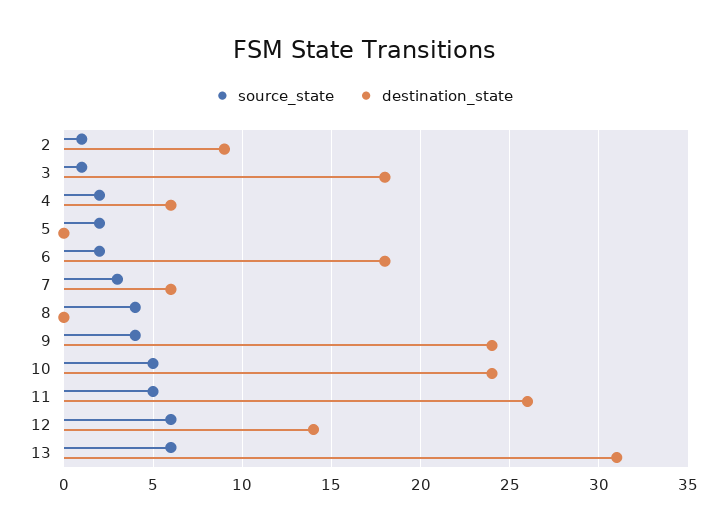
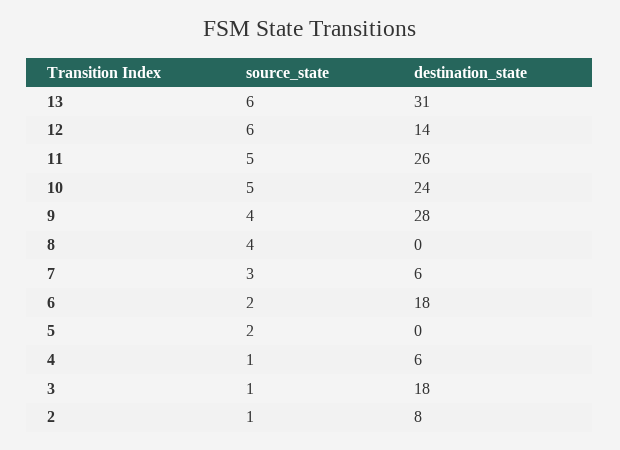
  {
    "source_state": {
      "2": 1,
      "3": 1,
-     "4": 2,
+     "4": 1,
      "5": 2,
      "6": 2,
      "7": 3,
      "8": 4,
      "9": 4,
      "10": 5,
      "11": 5,
      "12": 6,
      "13": 6
    },
    "destination_state": {
-     "2": 9,
+     "2": 8,
      "3": 18,
      "4": 6,
      "5": 0,
      "6": 18,
      "7": 6,
      "8": 0,
-     "9": 24,
+     "9": 28,
      "10": 24,
      "11": 26,
      "12": 14,
      "13": 31
    }
  }

